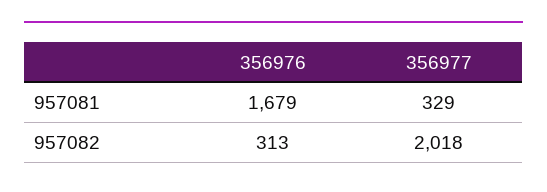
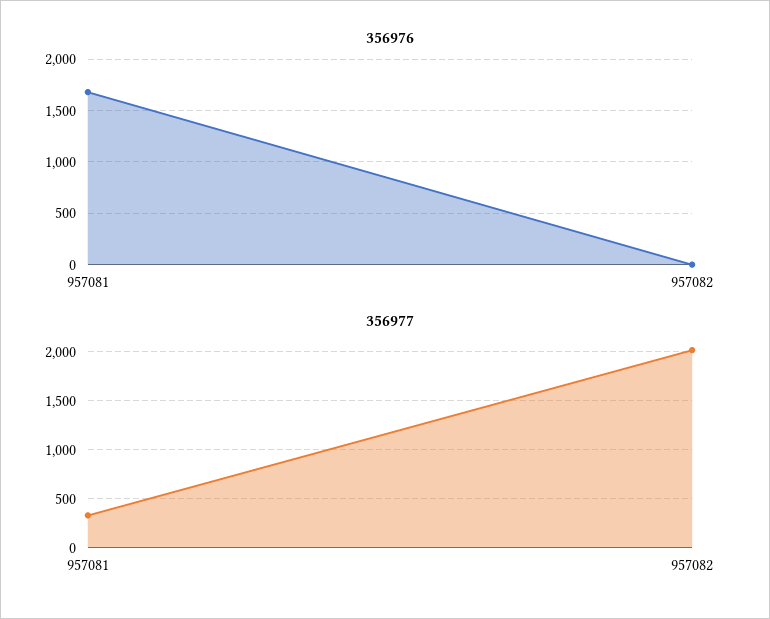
  {
    "356976": {
      "957081": 1679,
-     "957082": 313
+     "957082": 0
    },
    "356977": {
      "957081": 329,
      "957082": 2018
    }
  }

